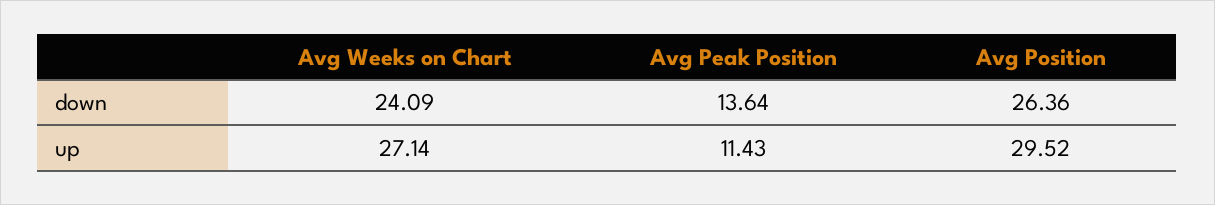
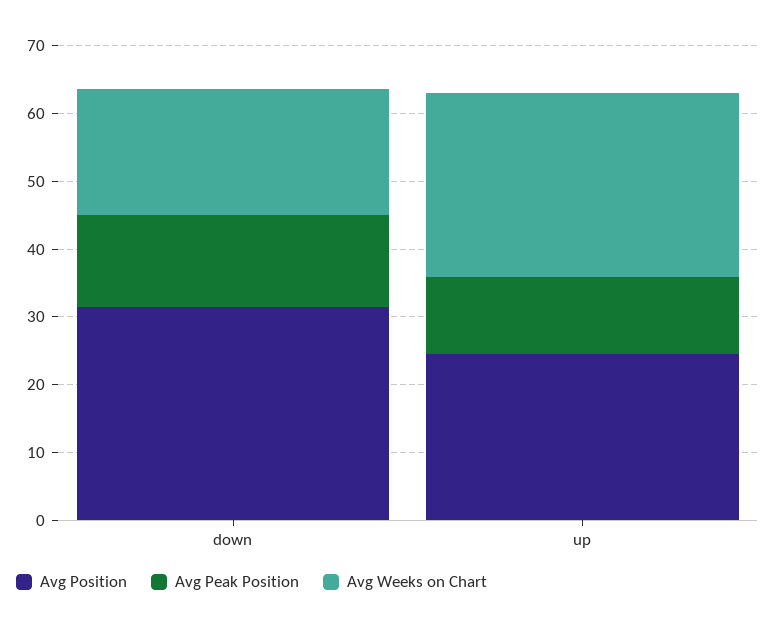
  {
    "Avg Weeks on Chart": {
-     "down": 24.09,
+     "down": 18,
      "up": 27.14
    },
    "Avg Peak Position": {
      "down": 13.64,
      "up": 11.43
    },
    "Avg Position": {
-     "down": 26.36,
+     "down": 32,
-     "up": 29.52
+     "up": 24
    }
  }

